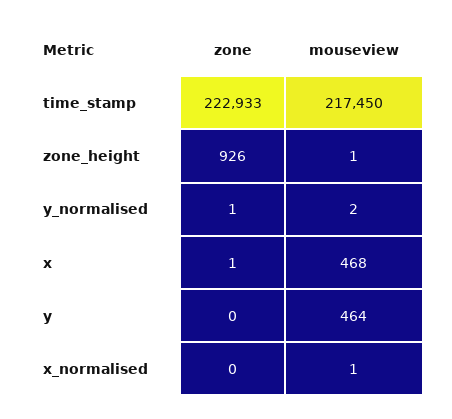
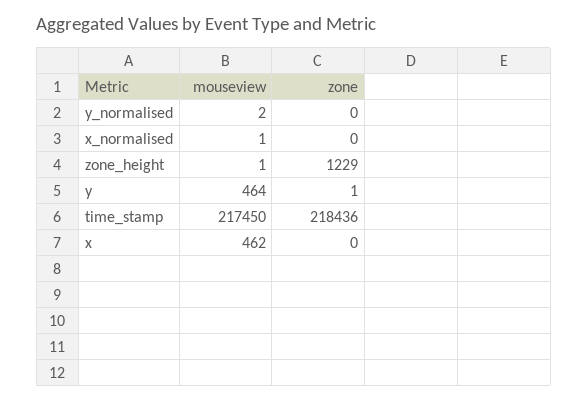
  {
    "zone": {
-     "time_stamp": 222933,
+     "time_stamp": 218436,
-     "zone_height": 926,
+     "zone_height": 1229,
-     "y_normalised": 1,
+     "y_normalised": 0,
-     "x": 1,
+     "x": 0,
-     "y": 0,
+     "y": 1,
      "x_normalised": 0
    },
    "mouseview": {
      "time_stamp": 217450,
      "zone_height": 1,
      "y_normalised": 2,
-     "x": 468,
+     "x": 462,
      "y": 464,
      "x_normalised": 1
    }
  }

